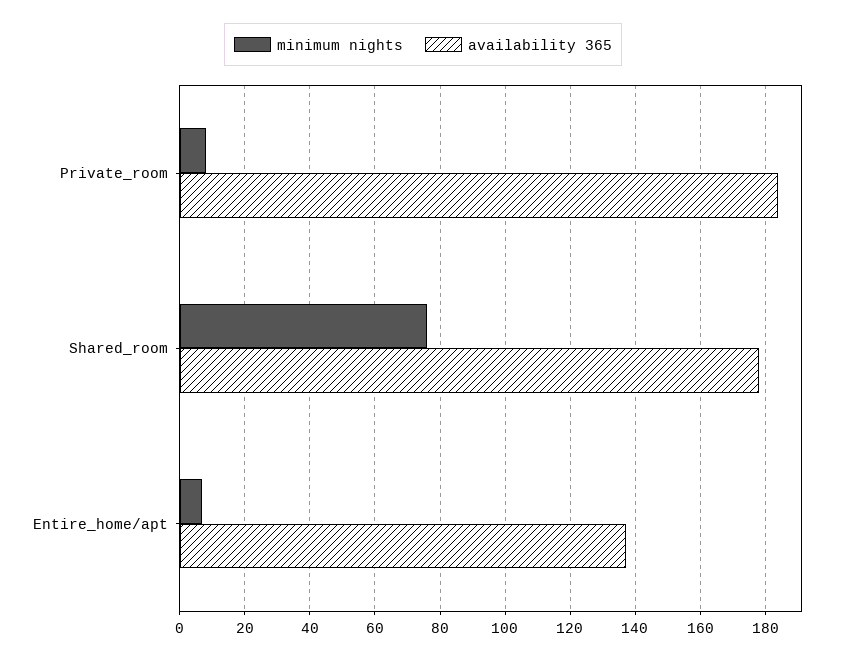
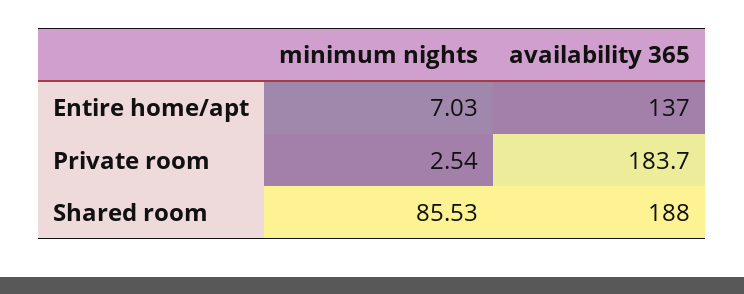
  {
    "minimum nights": {
-     "Private_room": 8,
+     "Private_room": 2.54,
-     "Shared_room": 76,
+     "Shared_room": 85.53,
      "Entire_home/apt": 7.03
    },
    "availability 365": {
      "Private_room": 183.7,
-     "Shared_room": 178,
+     "Shared_room": 188,
      "Entire_home/apt": 137
    }
  }

